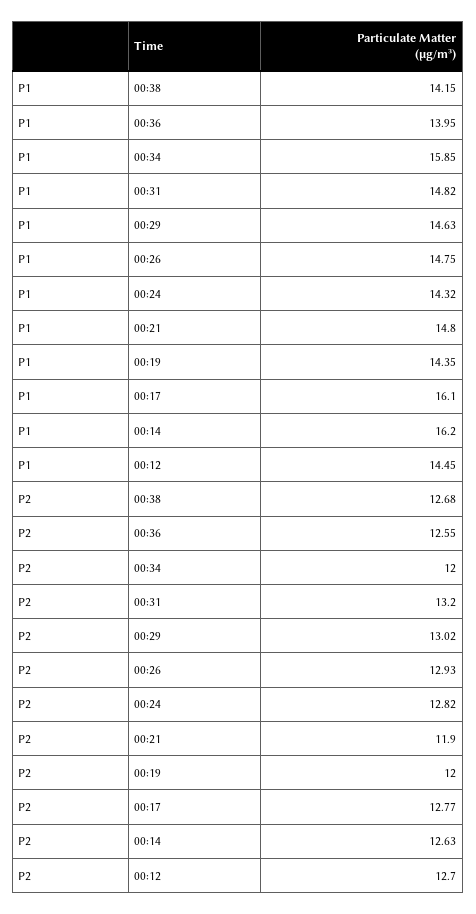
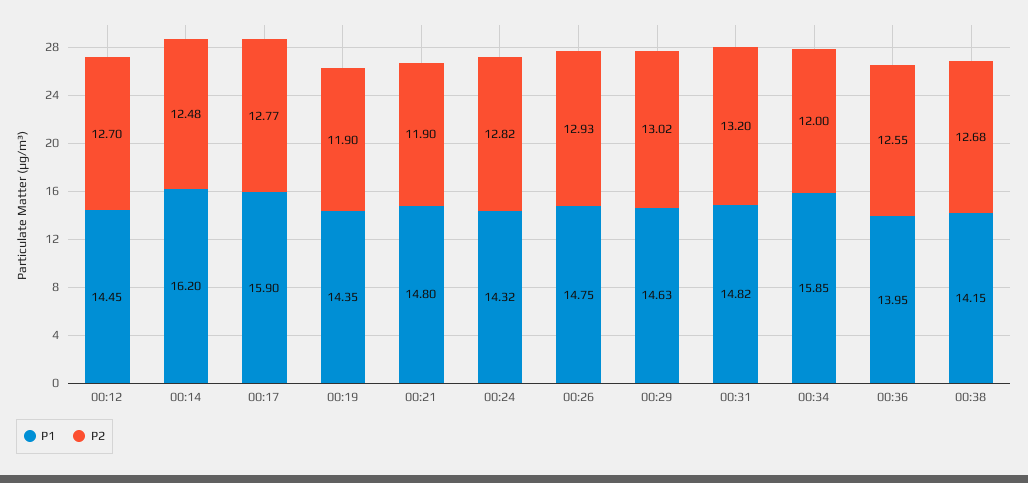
  {
    "P1": {
      "00:38": 14.15,
      "00:36": 13.95,
      "00:34": 15.85,
      "00:31": 14.82,
      "00:29": 14.63,
      "00:26": 14.75,
      "00:24": 14.32,
      "00:21": 14.8,
      "00:19": 14.35,
-     "00:17": 16.1,
+     "00:17": 15.9,
      "00:14": 16.2,
      "00:12": 14.45
    },
    "P2": {
      "00:38": 12.68,
      "00:36": 12.55,
      "00:34": 12,
      "00:31": 13.2,
      "00:29": 13.02,
      "00:26": 12.93,
      "00:24": 12.82,
      "00:21": 11.9,
-     "00:19": 12,
+     "00:19": 11.9,
      "00:17": 12.77,
-     "00:14": 12.63,
+     "00:14": 12.48,
      "00:12": 12.7
    }
  }

